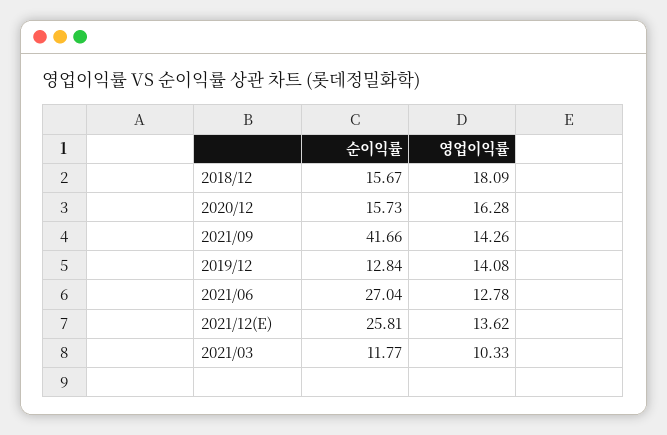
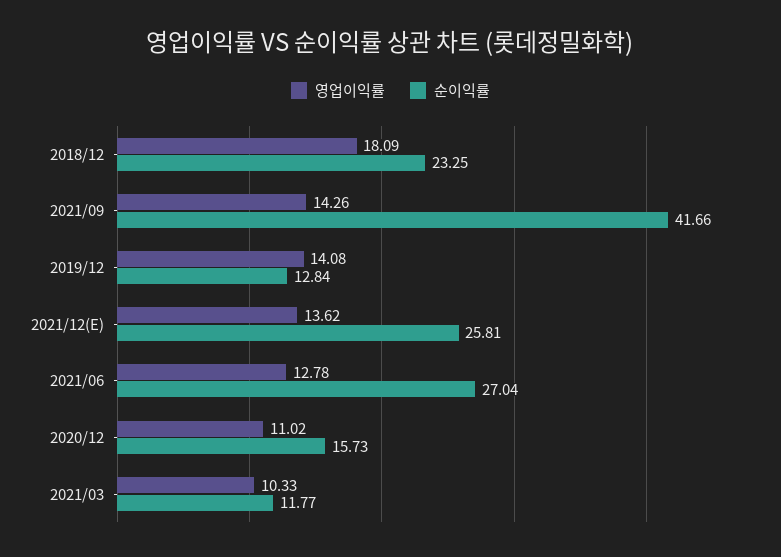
  {
    "순이익률": {
-     "2018/12": 15.67,
+     "2018/12": 23.25,
      "2020/12": 15.73,
      "2021/09": 41.66,
      "2019/12": 12.84,
      "2021/06": 27.04,
      "2021/12(E)": 25.81,
      "2021/03": 11.77
    },
    "영업이익률": {
      "2018/12": 18.09,
-     "2020/12": 16.28,
+     "2020/12": 11.02,
      "2021/09": 14.26,
      "2019/12": 14.08,
      "2021/06": 12.78,
      "2021/12(E)": 13.62,
      "2021/03": 10.33
    }
  }

